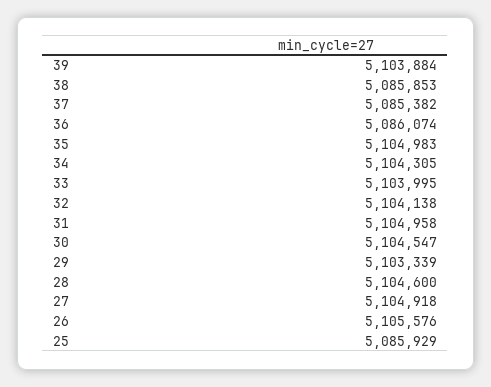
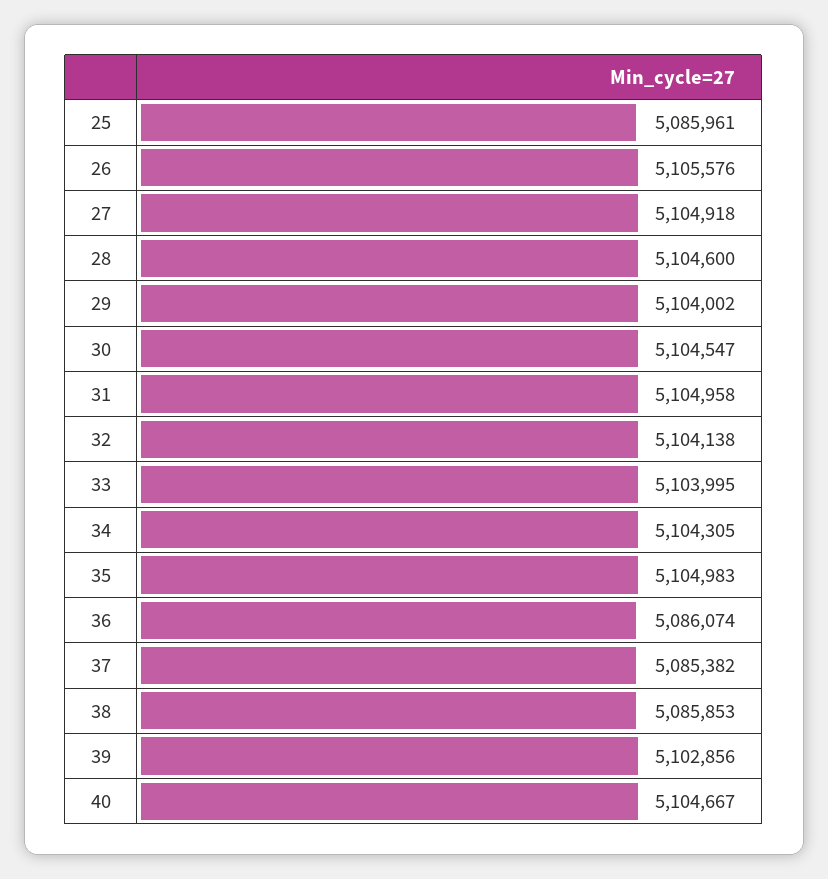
  {
-   "39": 5103884,
+   "39": 5102856,
    "38": 5085853,
    "37": 5085382,
    "36": 5086074,
    "35": 5104983,
    "34": 5104305,
    "33": 5103995,
    "32": 5104138,
    "31": 5104958,
    "30": 5104547,
-   "29": 5103339,
+   "29": 5104002,
    "28": 5104600,
    "27": 5104918,
    "26": 5105576,
-   "25": 5085929
+   "25": 5085961,
+   "40": 5104667
  }

